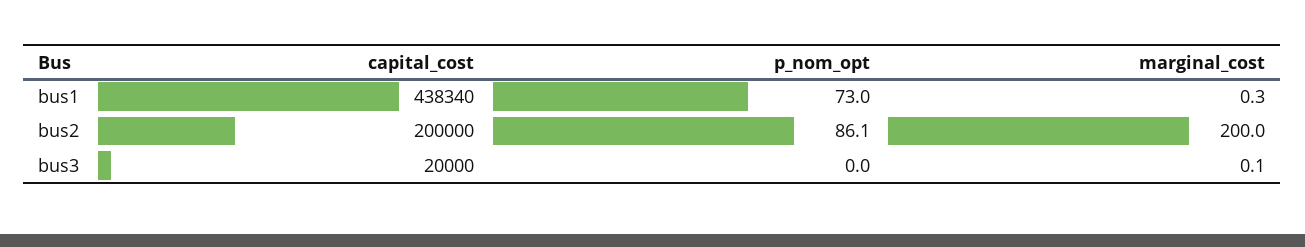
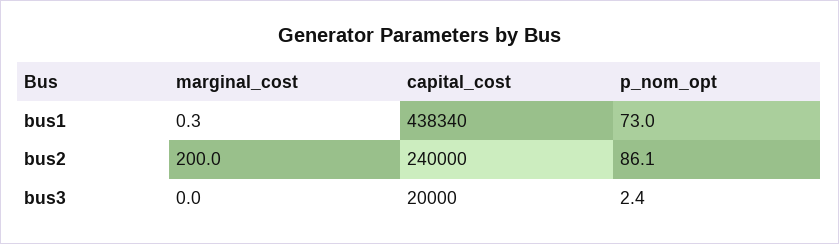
  {
    "capital_cost": {
      "bus1": 438340,
-     "bus2": 200000,
+     "bus2": 240000,
      "bus3": 20000
    },
    "p_nom_opt": {
      "bus1": 73,
      "bus2": 86.1,
-     "bus3": 0
+     "bus3": 2.4
    },
    "marginal_cost": {
      "bus1": 0.3,
      "bus2": 200,
-     "bus3": 0.1
+     "bus3": 0
    }
  }

